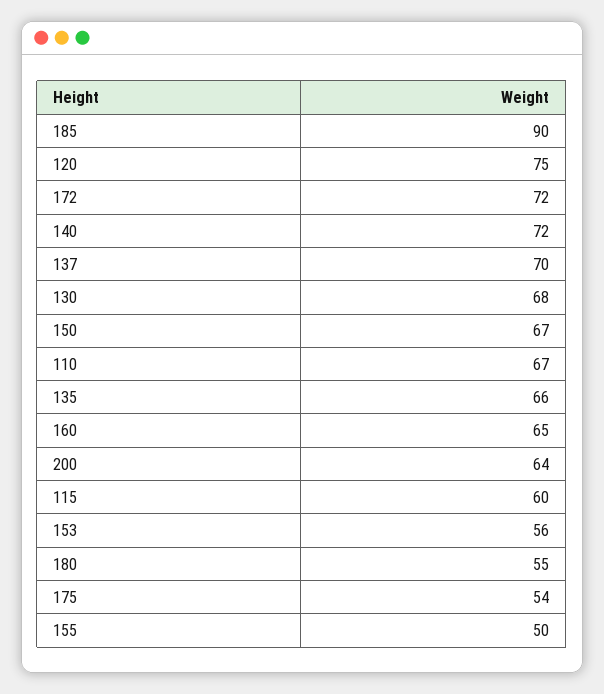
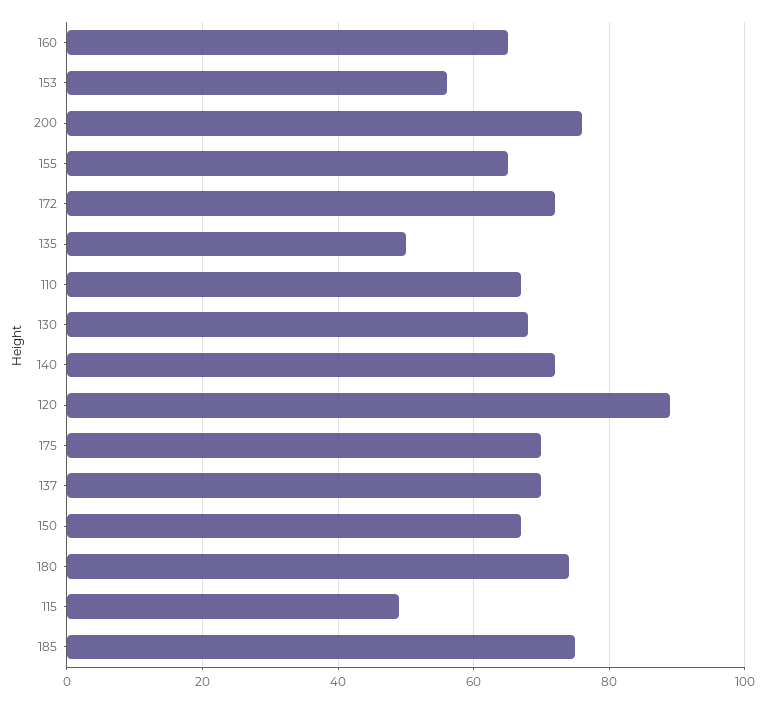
  {
-   "185": 90,
+   "185": 75,
-   "120": 75,
+   "120": 90,
    "172": 72,
    "140": 72,
    "137": 70,
    "130": 68,
    "150": 67,
    "110": 67,
-   "135": 66,
+   "135": 50,
    "160": 65,
-   "200": 64,
+   "200": 75,
-   "115": 60,
+   "115": 50,
    "153": 56,
-   "180": 55,
+   "180": 75,
-   "175": 54,
+   "175": 70,
-   "155": 50
+   "155": 65
  }

